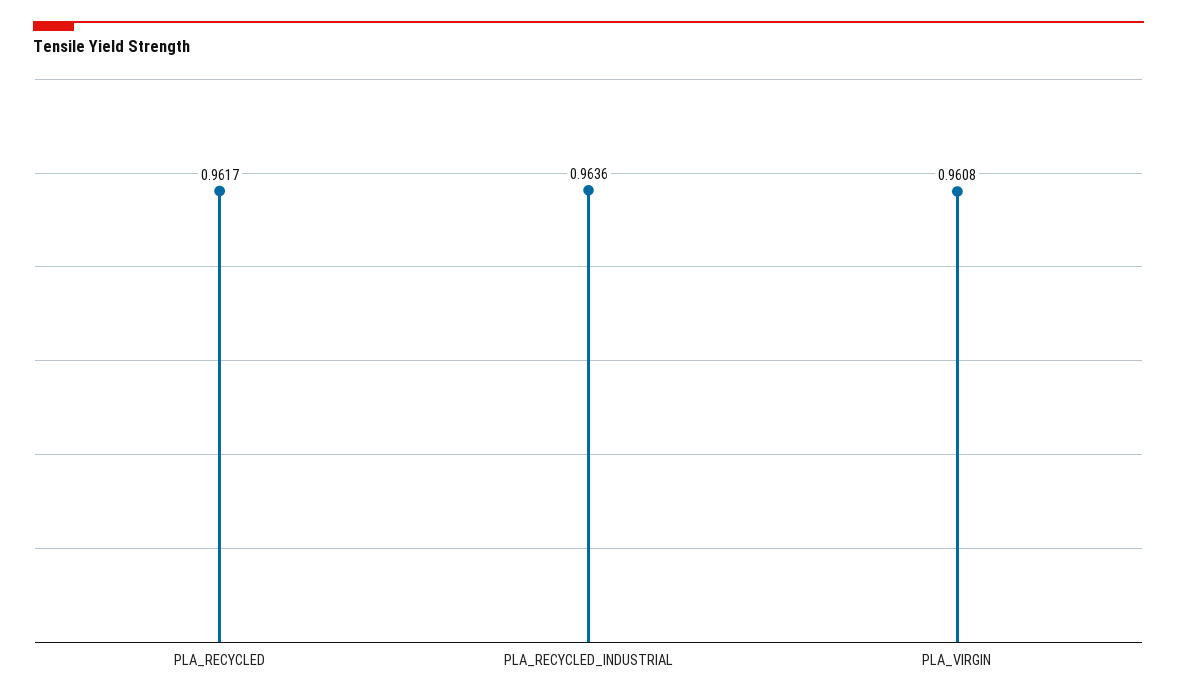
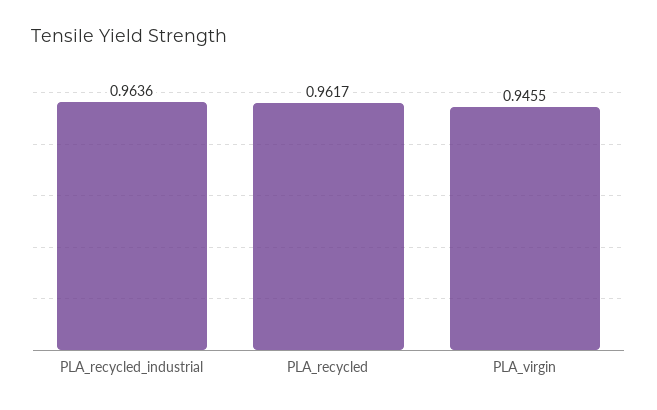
  {
    "PLA_RECYCLED": 0.9617,
    "PLA_RECYCLED_INDUSTRIAL": 0.9636,
-   "PLA_VIRGIN": 0.9608
+   "PLA_VIRGIN": 0.9455
  }

